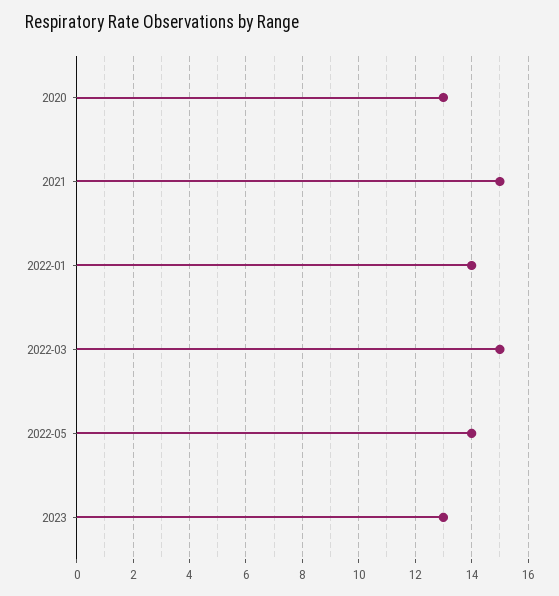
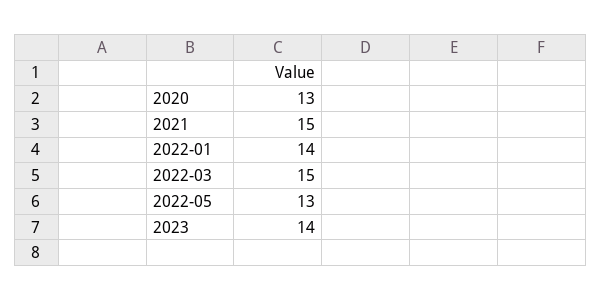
  {
    "2020": 13,
    "2021": 15,
    "2022-01": 14,
    "2022-03": 15,
-   "2022-05": 14,
+   "2022-05": 13,
-   "2023": 13
+   "2023": 14
  }

